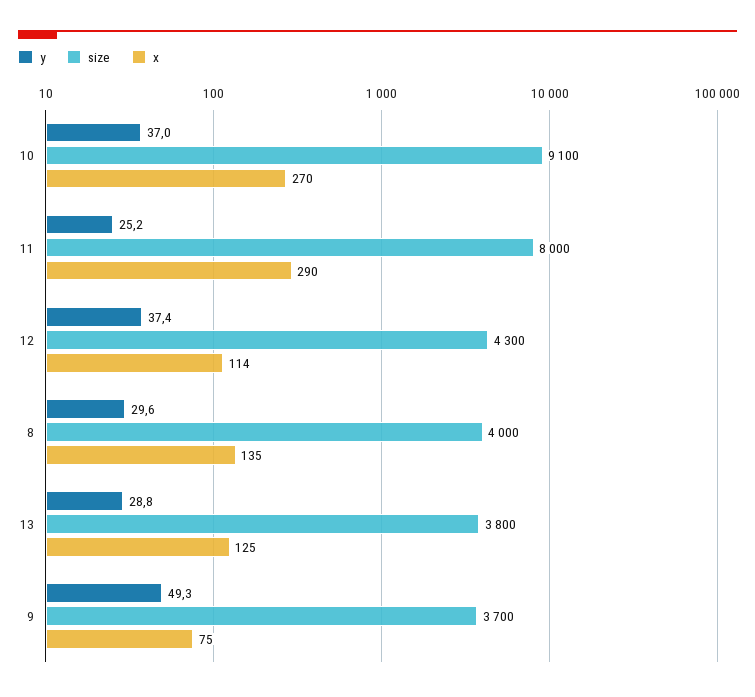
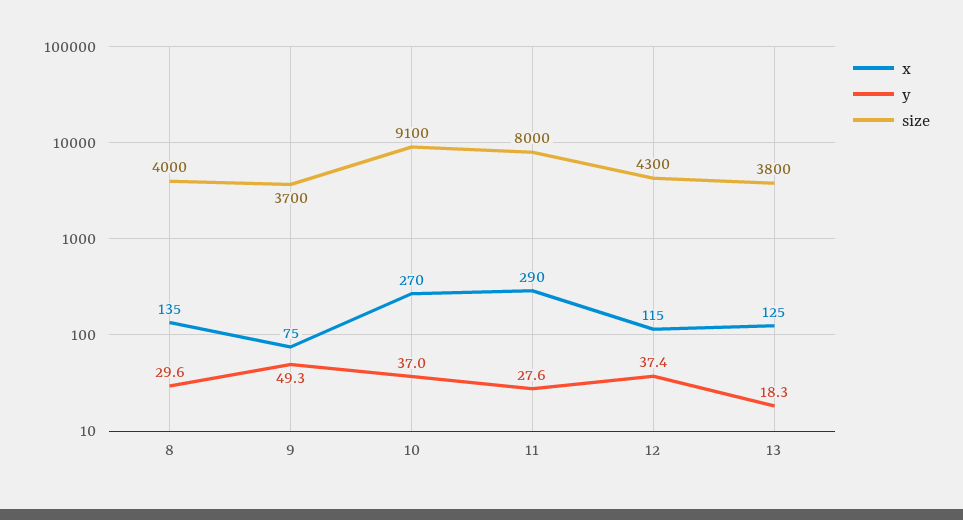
  {
    "y": {
      "10": 37,
-     "11": 25.2,
+     "11": 27.6,
      "12": 37.4,
      "8": 29.6,
-     "13": 28.8,
+     "13": 18.3,
      "9": 49.3
    },
    "size": {
      "10": 9100,
      "11": 8000,
      "12": 4300,
      "8": 4000,
      "13": 3800,
      "9": 3700
    },
    "x": {
      "10": 270,
      "11": 290,
-     "12": 114,
+     "12": 115,
      "8": 135,
      "13": 125,
      "9": 75
    }
  }

